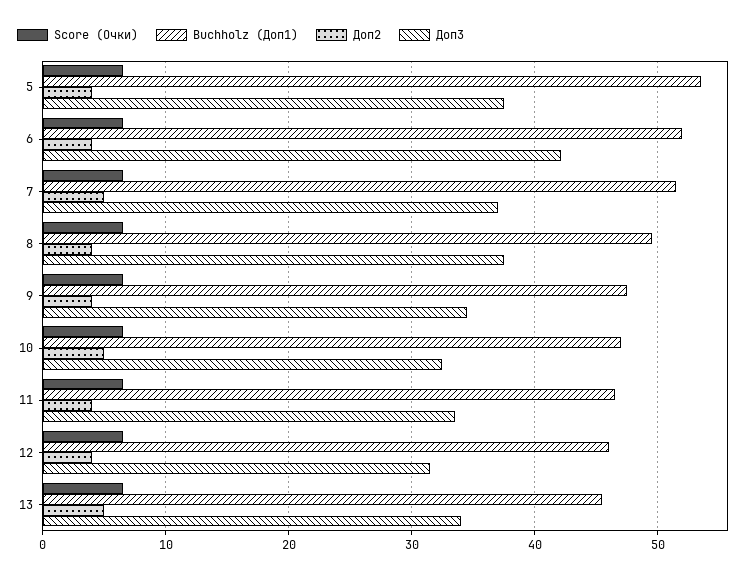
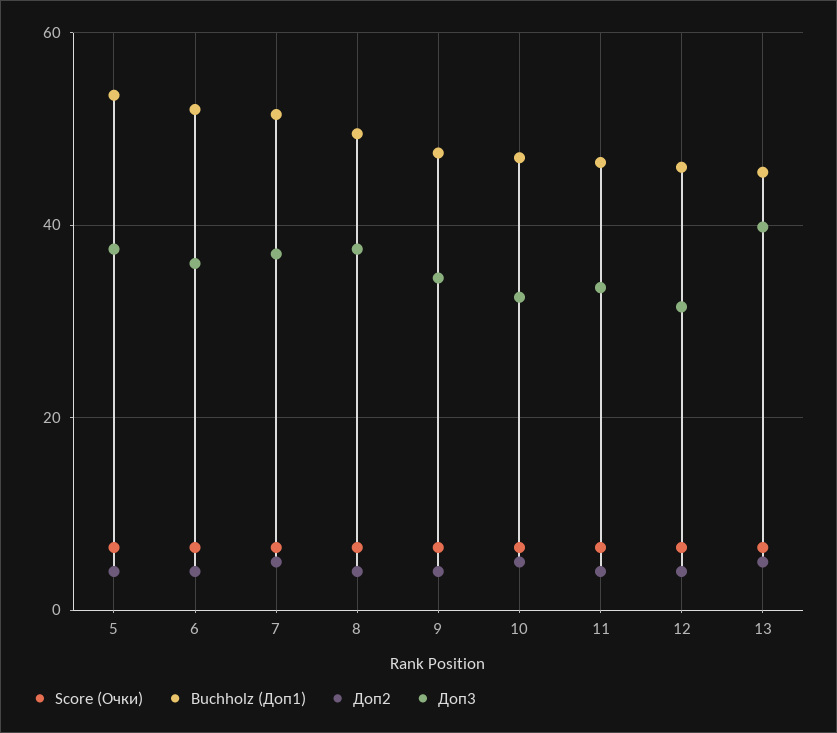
  {
    "Score (Очки)": {
      "5": 7,
      "6": 7,
      "7": 7,
      "8": 7,
      "9": 7,
      "10": 7,
      "11": 7,
      "12": 7,
      "13": 7
    },
    "Buchholz (Доп1)": {
      "5": 54,
      "6": 52,
      "7": 52,
      "8": 50,
      "9": 48,
      "10": 47,
      "11": 47,
      "12": 46,
      "13": 46
    },
    "Доп2": {
      "5": 4,
      "6": 4,
      "7": 5,
      "8": 4,
      "9": 4,
      "10": 5,
      "11": 4,
      "12": 4,
      "13": 5
    },
    "Доп3": {
      "5": 38,
-     "6": 42,
+     "6": 36,
      "7": 37,
      "8": 38,
      "9": 35,
      "10": 33,
      "11": 34,
      "12": 32,
-     "13": 34
+     "13": 40
    }
  }

